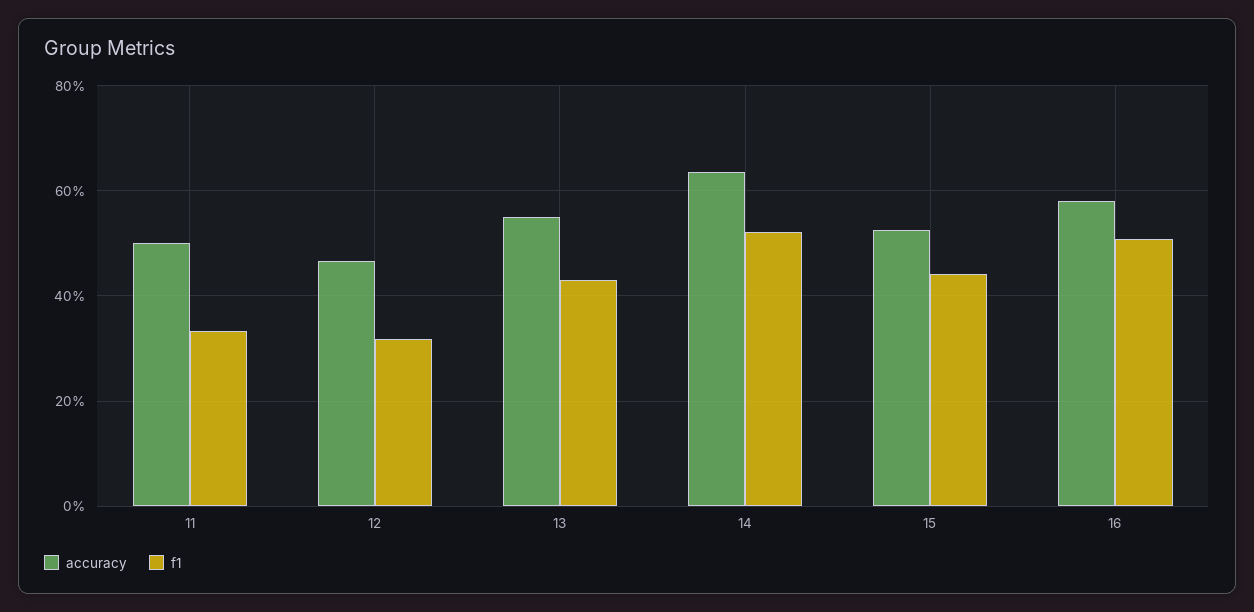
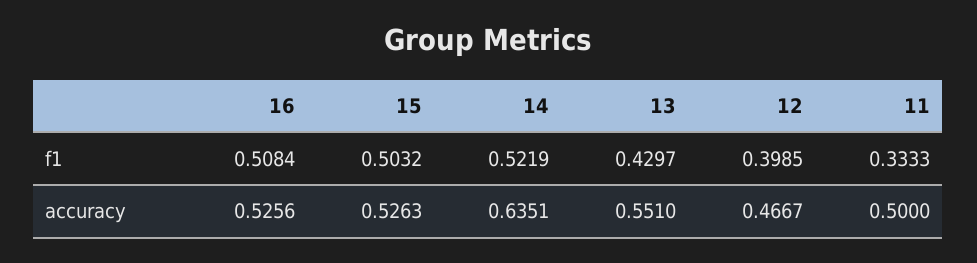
  {
    "accuracy": {
      "11": 0.5,
      "12": 0.4667,
      "13": 0.551,
      "14": 0.6351,
      "15": 0.5263,
-     "16": 0.58
+     "16": 0.5256
    },
    "f1": {
      "11": 0.3333,
-     "12": 0.32,
+     "12": 0.3985,
      "13": 0.4297,
      "14": 0.5219,
-     "15": 0.44,
+     "15": 0.5032,
      "16": 0.5084
    }
  }

